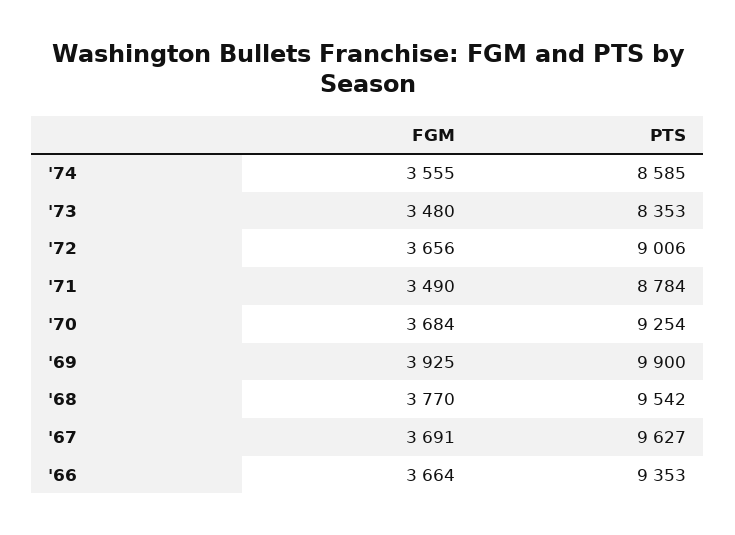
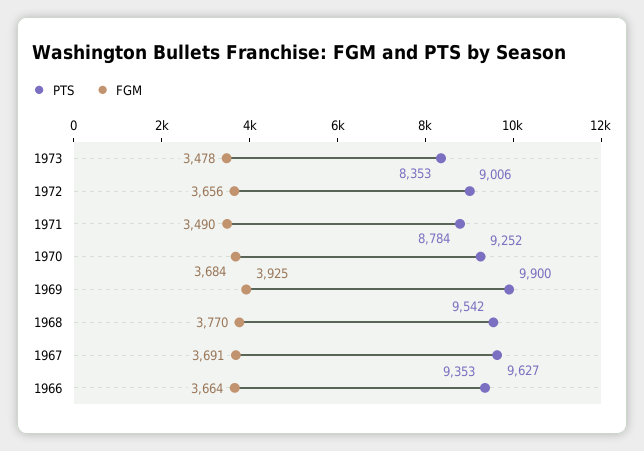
  {
    "FGM": {
-     "'74": 3555,
-     "'73": 3480,
+     "'73": 3478,
      "'72": 3656,
      "'71": 3490,
      "'70": 3684,
      "'69": 3925,
      "'68": 3770,
      "'67": 3691,
      "'66": 3664
    },
    "PTS": {
-     "'74": 8585,
      "'73": 8353,
      "'72": 9006,
      "'71": 8784,
-     "'70": 9254,
+     "'70": 9252,
      "'69": 9900,
      "'68": 9542,
      "'67": 9627,
      "'66": 9353
    }
  }

